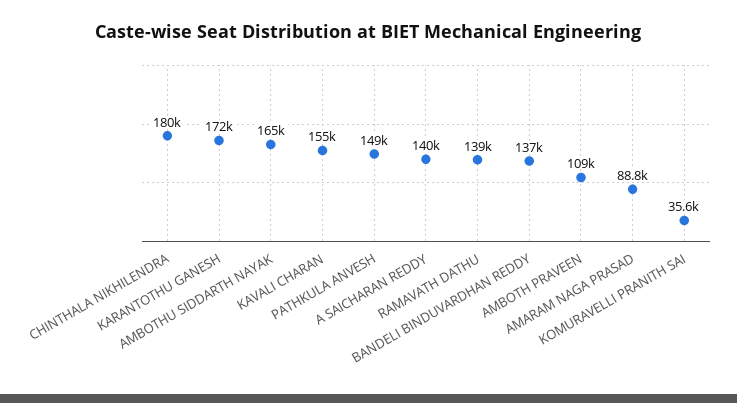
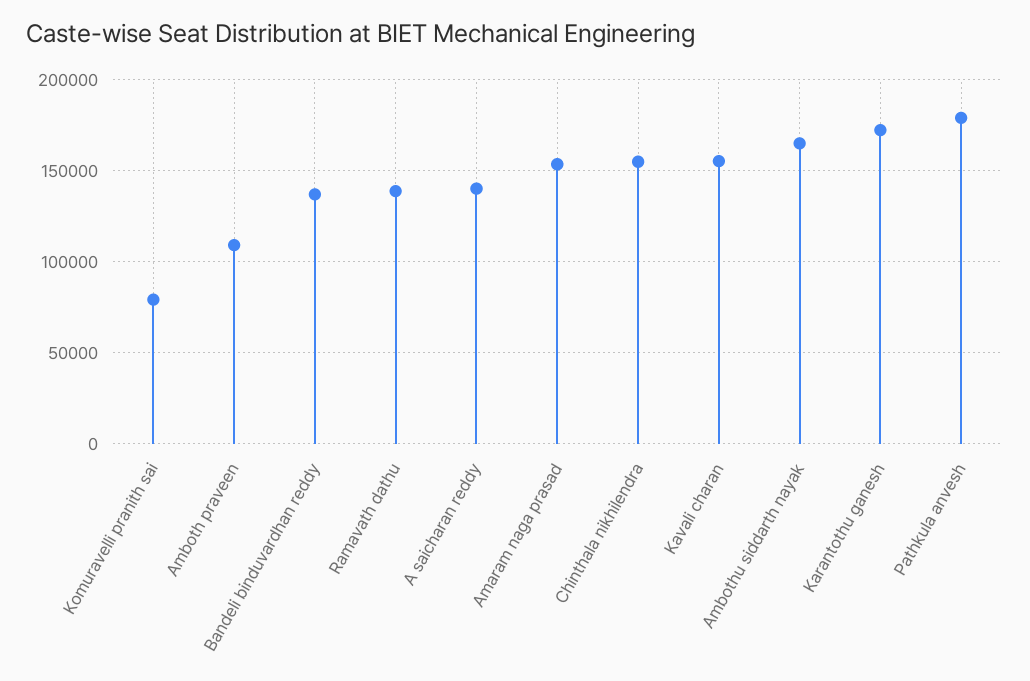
  {
-   "CHINTHALA NIKHILENDRA": 180000,
+   "CHINTHALA NIKHILENDRA": 155000,
    "KARANTOTHU GANESH": 172000,
    "AMBOTHU SIDDARTH NAYAK": 165000,
    "KAVALI CHARAN": 155000,
-   "PATHKULA ANVESH": 149000,
+   "PATHKULA ANVESH": 180000,
    "A SAICHARAN REDDY": 140000,
    "RAMAVATH DATHU": 139000,
    "BANDELI BINDUVARDHAN REDDY": 137000,
    "AMBOTH PRAVEEN": 109000,
-   "AMARAM NAGA PRASAD": 88800,
+   "AMARAM NAGA PRASAD": 155000,
-   "KOMURAVELLI PRANITH SAI": 35600
+   "KOMURAVELLI PRANITH SAI": 80000
  }

